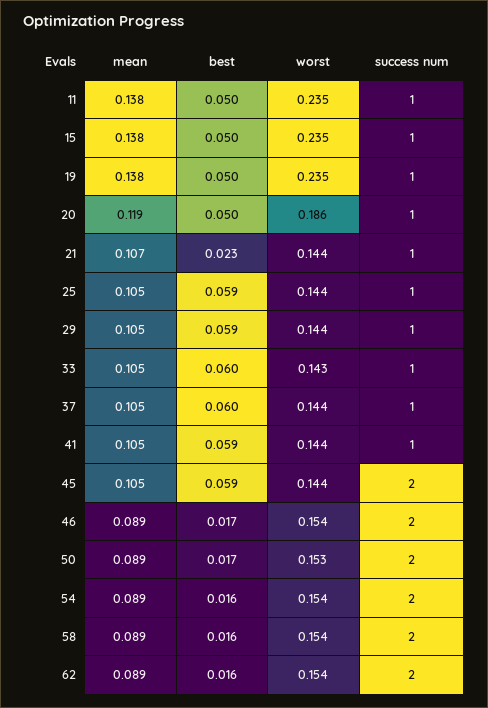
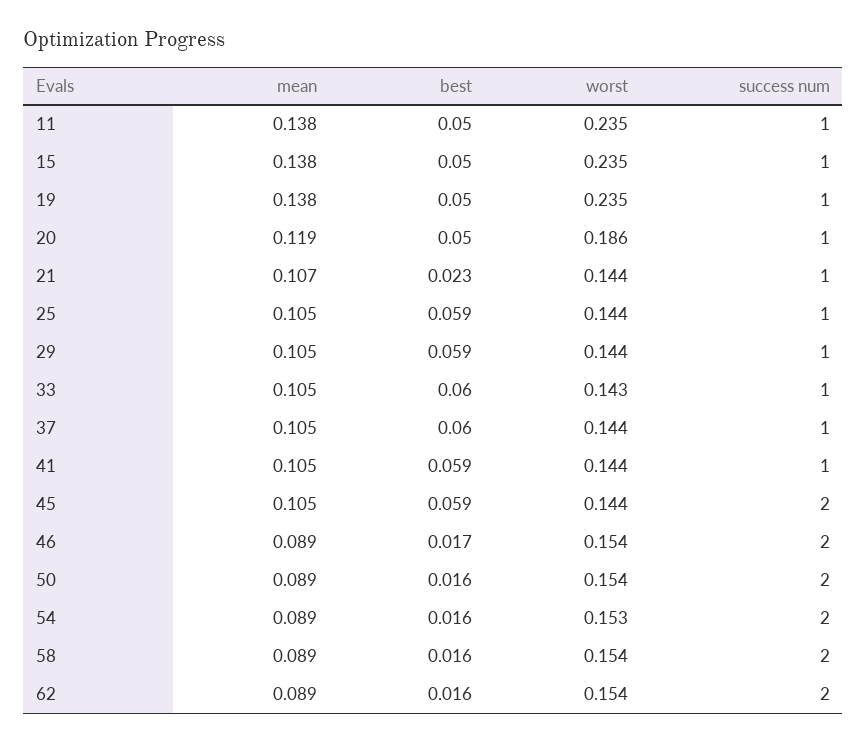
  {
    "mean": {
      "11": 0.138,
      "15": 0.138,
      "19": 0.138,
      "20": 0.119,
      "21": 0.107,
      "25": 0.105,
      "29": 0.105,
      "33": 0.105,
      "37": 0.105,
      "41": 0.105,
      "45": 0.105,
      "46": 0.089,
      "50": 0.089,
      "54": 0.089,
      "58": 0.089,
      "62": 0.089
    },
    "best": {
      "11": 0.05,
      "15": 0.05,
      "19": 0.05,
      "20": 0.05,
      "21": 0.023,
      "25": 0.059,
      "29": 0.059,
      "33": 0.06,
      "37": 0.06,
      "41": 0.059,
      "45": 0.059,
      "46": 0.017,
-     "50": 0.017,
+     "50": 0.016,
      "54": 0.016,
      "58": 0.016,
      "62": 0.016
    },
    "worst": {
      "11": 0.235,
      "15": 0.235,
      "19": 0.235,
      "20": 0.186,
      "21": 0.144,
      "25": 0.144,
      "29": 0.144,
      "33": 0.143,
      "37": 0.144,
      "41": 0.144,
      "45": 0.144,
      "46": 0.154,
-     "50": 0.153,
+     "50": 0.154,
-     "54": 0.154,
+     "54": 0.153,
      "58": 0.154,
      "62": 0.154
    },
    "success num": {
      "11": 1,
      "15": 1,
      "19": 1,
      "20": 1,
      "21": 1,
      "25": 1,
      "29": 1,
      "33": 1,
      "37": 1,
      "41": 1,
      "45": 2,
      "46": 2,
      "50": 2,
      "54": 2,
      "58": 2,
      "62": 2
    }
  }

